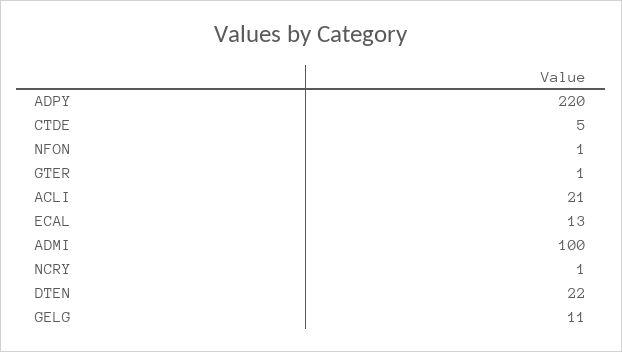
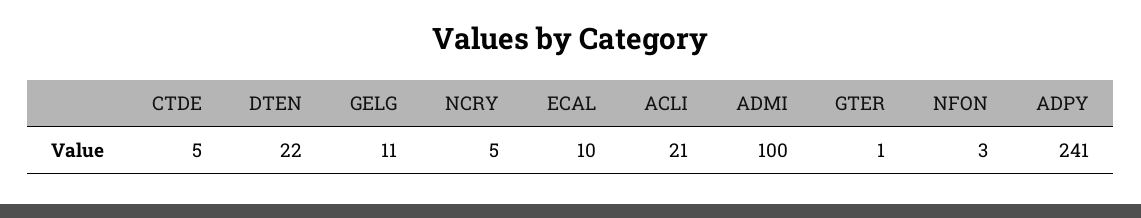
  {
-   "ADPY": 220,
+   "ADPY": 241,
    "CTDE": 5,
-   "NFON": 1,
+   "NFON": 3,
    "GTER": 1,
    "ACLI": 21,
-   "ECAL": 13,
+   "ECAL": 10,
    "ADMI": 100,
-   "NCRY": 1,
+   "NCRY": 5,
    "DTEN": 22,
    "GELG": 11
  }

